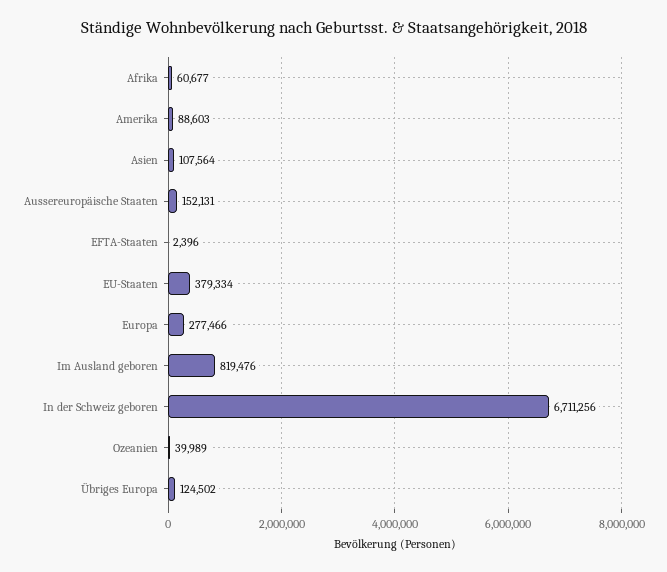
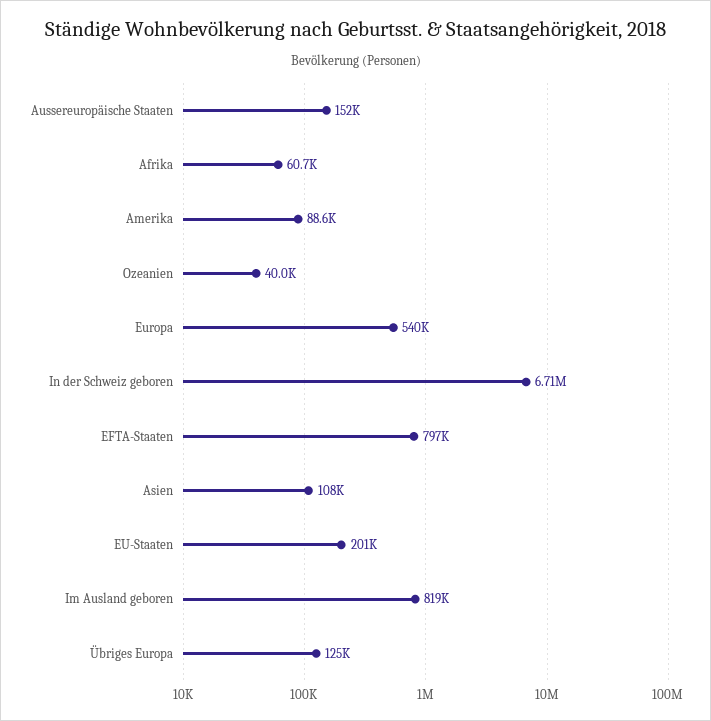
  {
    "Afrika": 60677,
    "Amerika": 88603,
    "Asien": 107564,
    "Aussereuropäische Staaten": 152131,
-   "EFTA-Staaten": 2396,
+   "EFTA-Staaten": 797000,
-   "EU-Staaten": 379334,
+   "EU-Staaten": 201000,
-   "Europa": 277466,
+   "Europa": 540000,
    "Im Ausland geboren": 819476,
    "In der Schweiz geboren": 6711256,
    "Ozeanien": 39989,
    "Übriges Europa": 124502
  }

